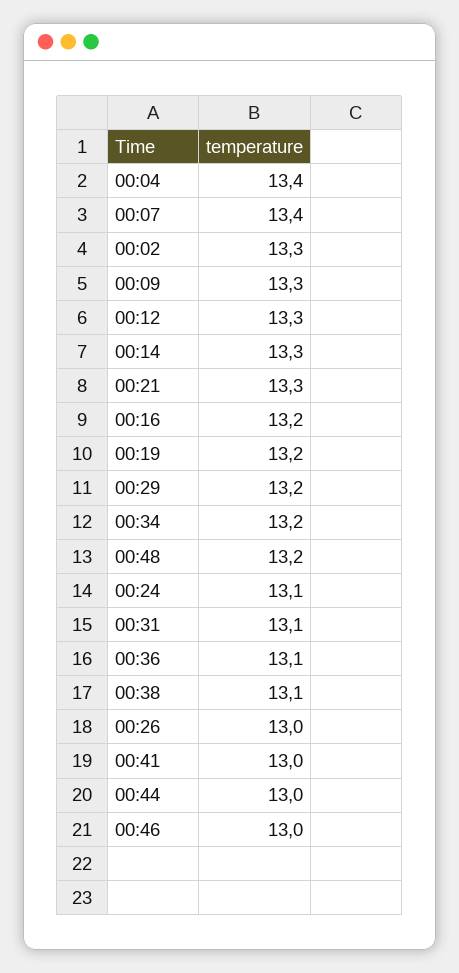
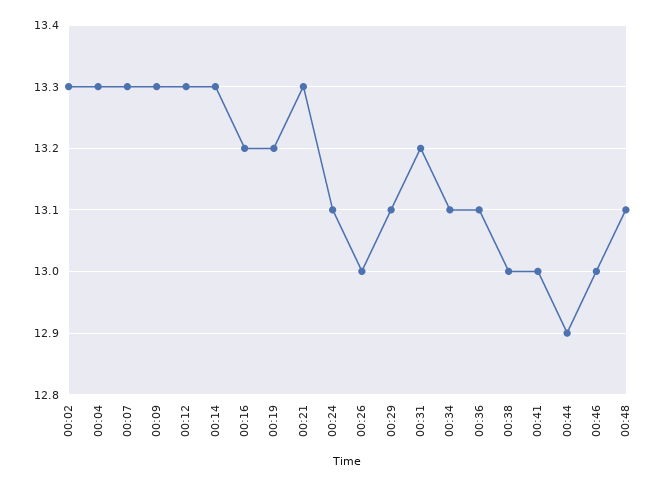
  {
-   "00:04": 13.4,
+   "00:04": 13.3,
-   "00:07": 13.4,
+   "00:07": 13.3,
    "00:02": 13.3,
    "00:09": 13.3,
    "00:12": 13.3,
    "00:14": 13.3,
    "00:21": 13.3,
    "00:16": 13.2,
    "00:19": 13.2,
-   "00:29": 13.2,
+   "00:29": 13.1,
-   "00:34": 13.2,
+   "00:34": 13.1,
-   "00:48": 13.2,
+   "00:48": 13.1,
    "00:24": 13.1,
-   "00:31": 13.1,
+   "00:31": 13.2,
    "00:36": 13.1,
-   "00:38": 13.1,
+   "00:38": 13,
    "00:26": 13,
    "00:41": 13,
-   "00:44": 13,
+   "00:44": 12.9,
    "00:46": 13
  }

